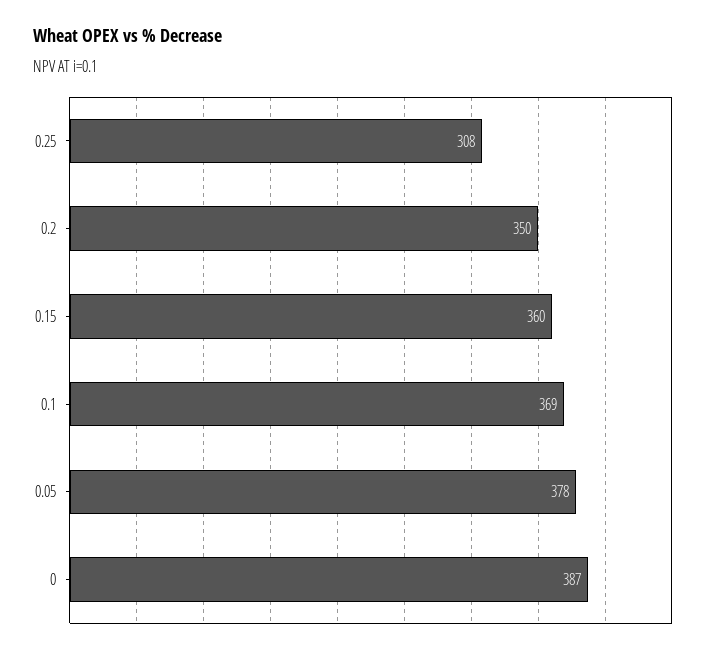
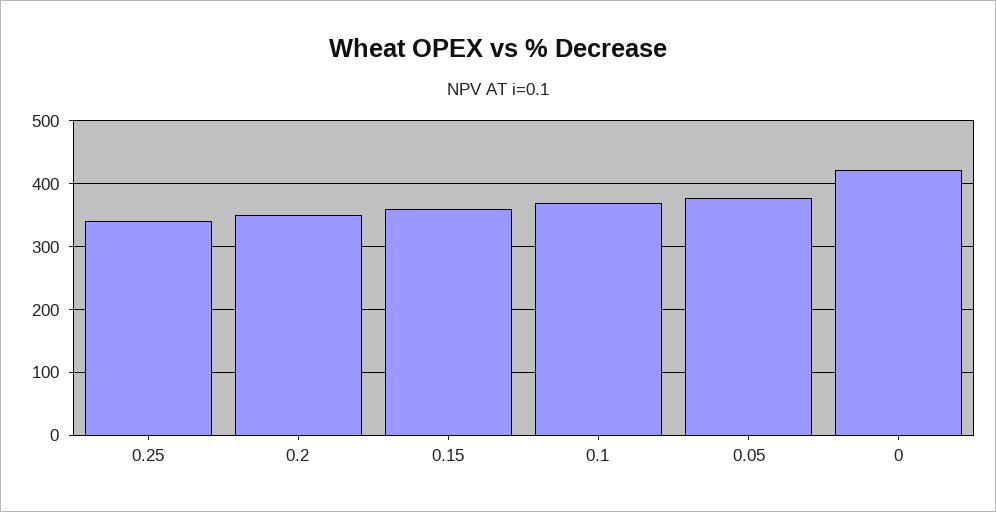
  {
-   "0.25": 308,
+   "0.25": 340,
    "0.2": 350,
    "0.15": 360,
    "0.1": 369,
    "0.05": 378,
-   "0": 387
+   "0": 420
  }

